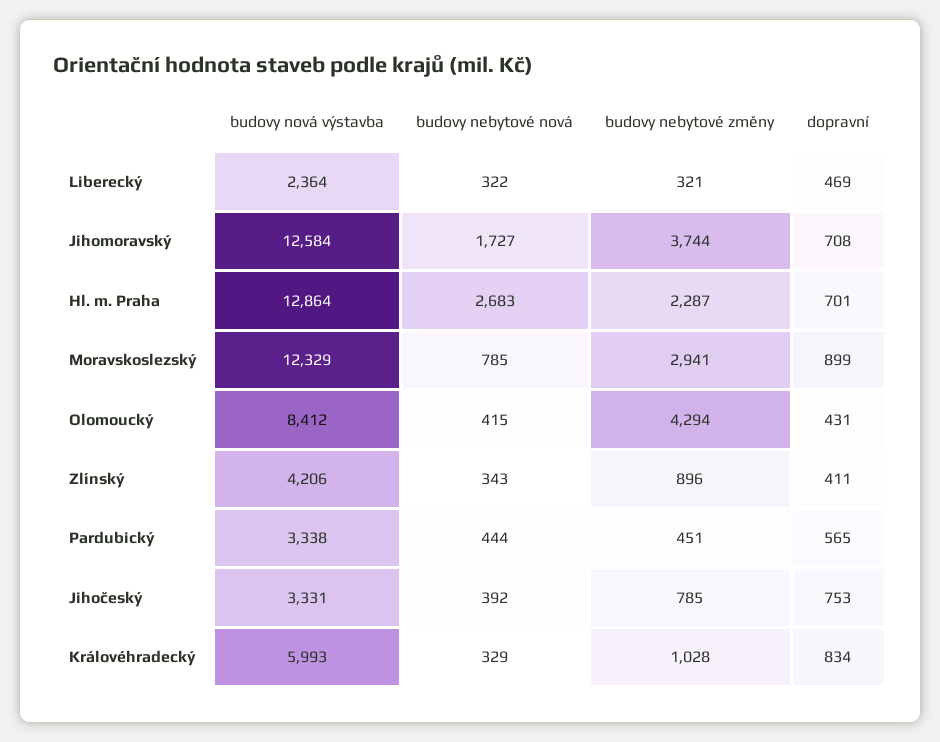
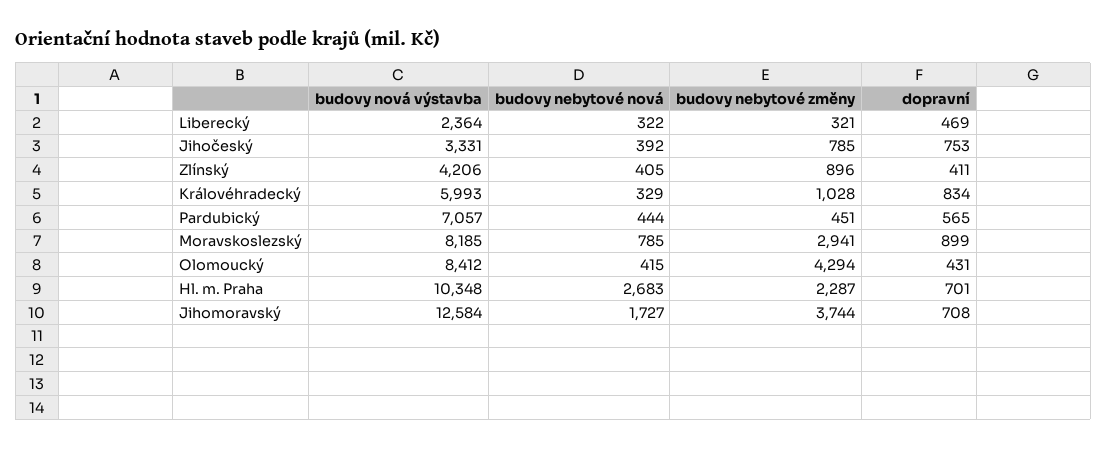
  {
    "budovy nová výstavba": {
      "Liberecký": 2364,
      "Jihomoravský": 12584,
-     "Hl. m. Praha": 12864,
+     "Hl. m. Praha": 10348,
-     "Moravskoslezský": 12329,
+     "Moravskoslezský": 8185,
      "Olomoucký": 8412,
      "Zlínský": 4206,
-     "Pardubický": 3338,
+     "Pardubický": 7057,
      "Jihočeský": 3331,
      "Královéhradecký": 5993
    },
    "budovy nebytové nová": {
      "Liberecký": 322,
      "Jihomoravský": 1727,
      "Hl. m. Praha": 2683,
      "Moravskoslezský": 785,
      "Olomoucký": 415,
-     "Zlínský": 343,
+     "Zlínský": 405,
      "Pardubický": 444,
      "Jihočeský": 392,
      "Královéhradecký": 329
    },
    "budovy nebytové změny": {
      "Liberecký": 321,
      "Jihomoravský": 3744,
      "Hl. m. Praha": 2287,
      "Moravskoslezský": 2941,
      "Olomoucký": 4294,
      "Zlínský": 896,
      "Pardubický": 451,
      "Jihočeský": 785,
      "Královéhradecký": 1028
    },
    "dopravní": {
      "Liberecký": 469,
      "Jihomoravský": 708,
      "Hl. m. Praha": 701,
      "Moravskoslezský": 899,
      "Olomoucký": 431,
      "Zlínský": 411,
      "Pardubický": 565,
      "Jihočeský": 753,
      "Královéhradecký": 834
    }
  }

